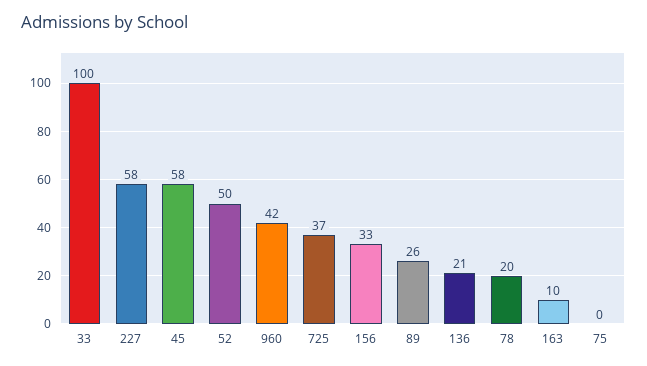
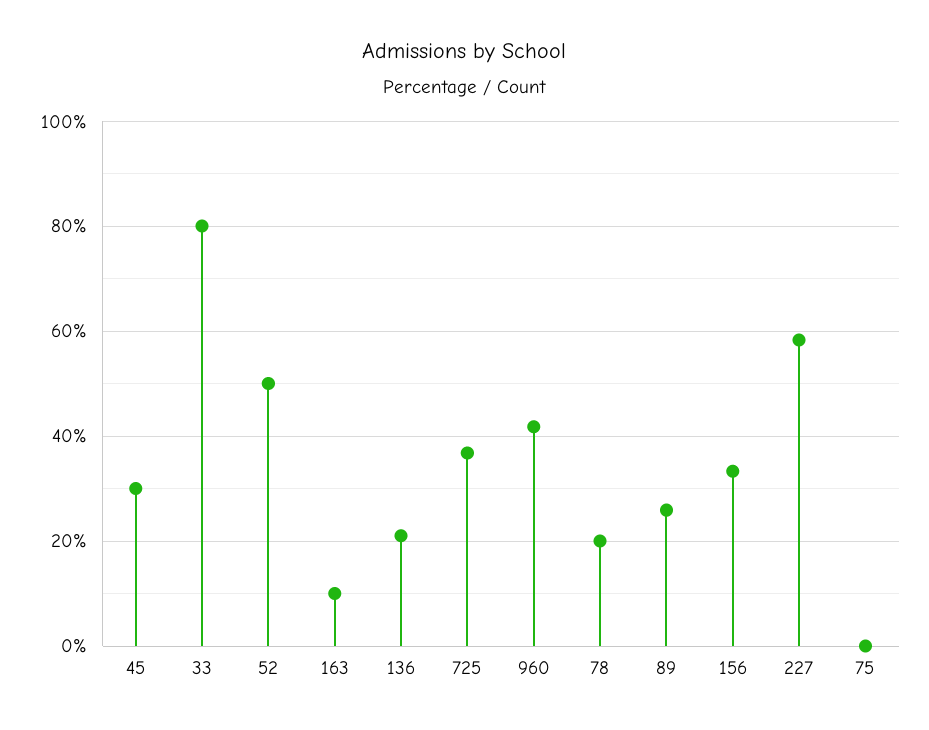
  {
-   "33": 100,
+   "33": 80,
    "227": 58,
-   "45": 58,
+   "45": 30,
    "52": 50,
    "960": 42,
    "725": 37,
    "156": 33,
    "89": 26,
    "136": 21,
    "78": 20,
    "163": 10,
    "75": 0
  }

